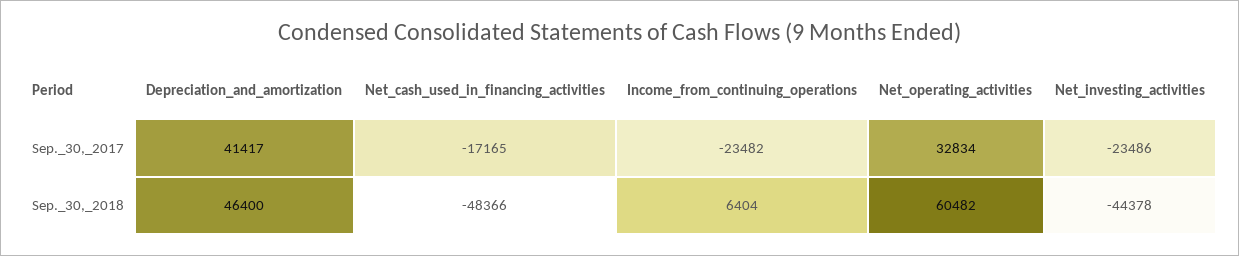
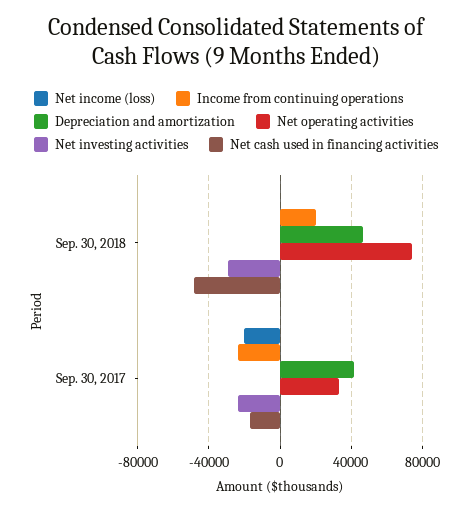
  {
    "Depreciation_and_amortization": {
      "Sep._30,_2017": 41417,
      "Sep._30,_2018": 46400
    },
    "Net_cash_used_in_financing_activities": {
      "Sep._30,_2017": -17165,
      "Sep._30,_2018": -48366
    },
    "Income_from_continuing_operations": {
      "Sep._30,_2017": -23482,
-     "Sep._30,_2018": 6404
+     "Sep._30,_2018": 20000
    },
    "Net_operating_activities": {
      "Sep._30,_2017": 32834,
-     "Sep._30,_2018": 60482
+     "Sep._30,_2018": 75000
    },
    "Net_investing_activities": {
      "Sep._30,_2017": -23486,
-     "Sep._30,_2018": -44378
+     "Sep._30,_2018": -30000
-   }
+   },
+   "Net income (loss)": {
+     "Sep._30,_2018": 0,
+     "Sep._30,_2017": -20000
+   }
  }

